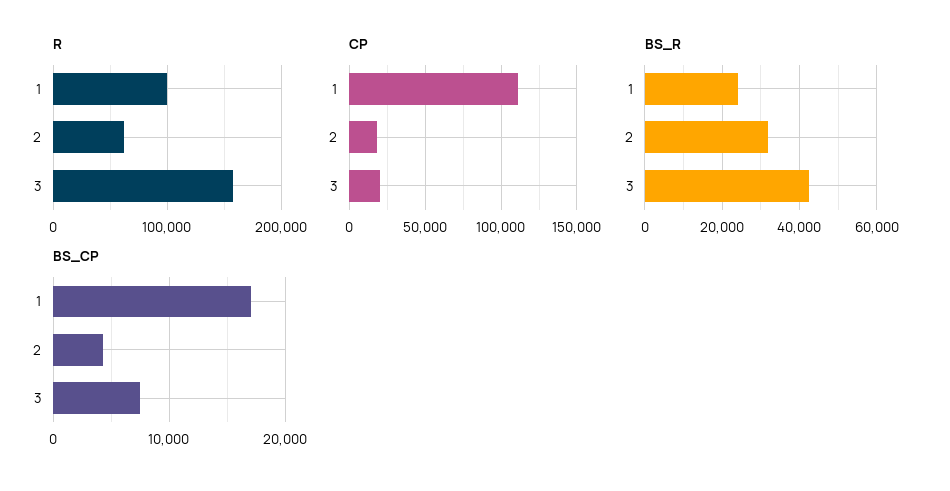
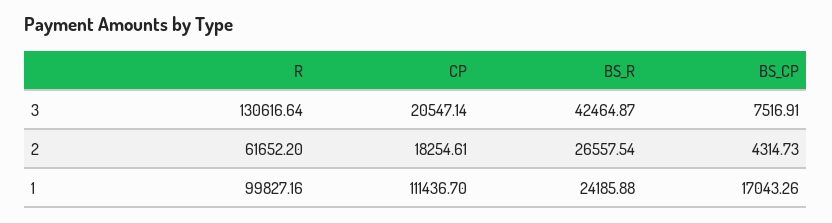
  {
    "R": {
      "1": 99827.16,
      "2": 61652.2,
-     "3": 160000
+     "3": 130616.64
    },
    "CP": {
      "1": 111436.7,
      "2": 18254.61,
      "3": 20547.14
    },
    "BS_R": {
      "1": 24185.88,
-     "2": 32000,
+     "2": 26557.54,
      "3": 42464.87
    },
    "BS_CP": {
      "1": 17043.26,
      "2": 4314.73,
      "3": 7516.91
    }
  }

